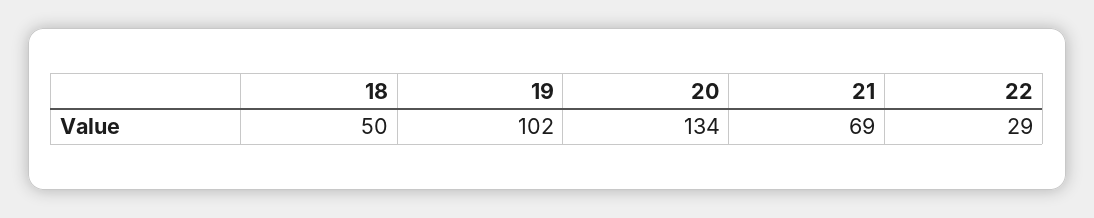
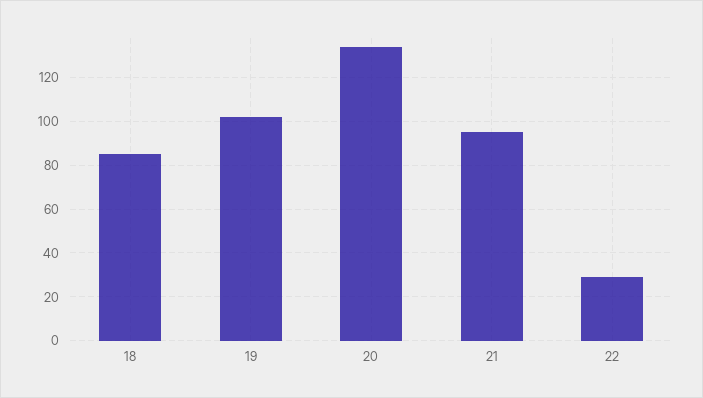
  {
-   "18": 50,
+   "18": 85,
    "19": 102,
    "20": 134,
-   "21": 69,
+   "21": 95,
    "22": 29
  }

